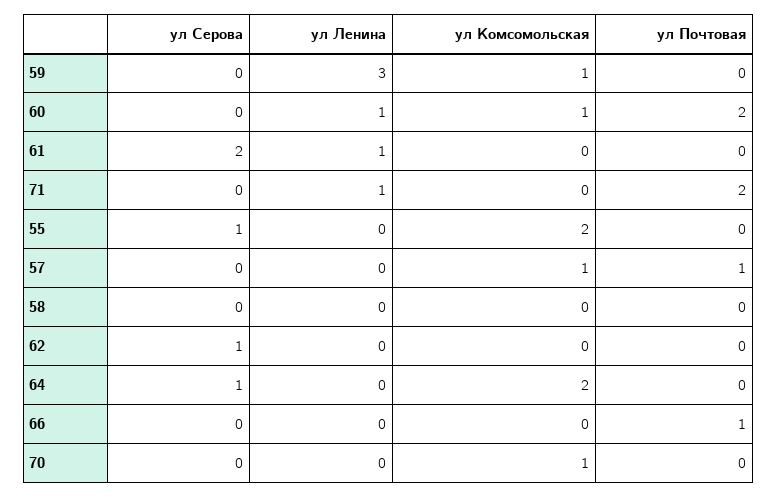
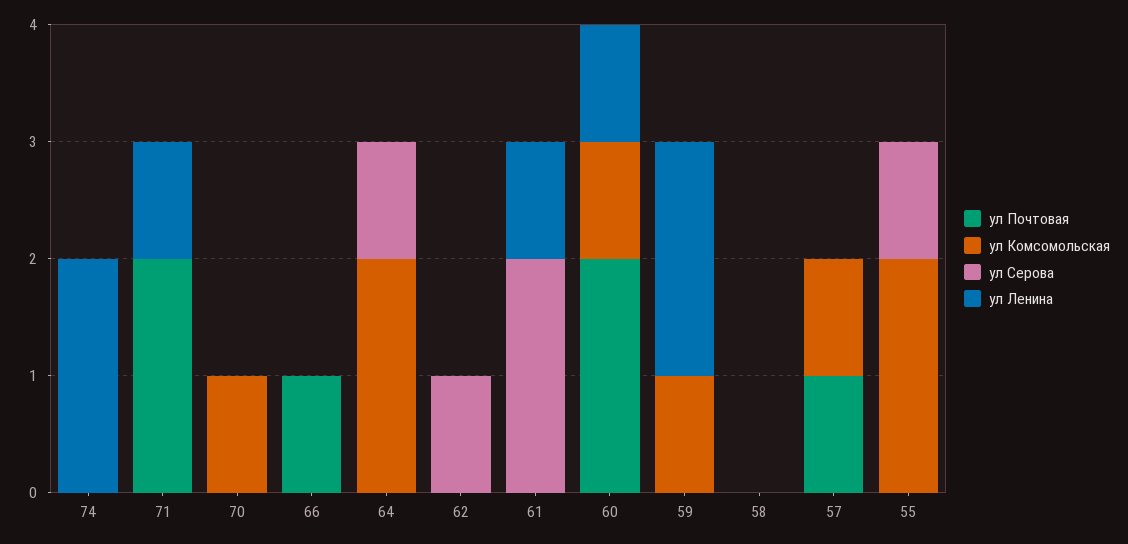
  {
    "ул Серова": {
      "59": 0,
      "60": 0,
      "61": 2,
      "71": 0,
      "55": 1,
      "57": 0,
      "58": 0,
      "62": 1,
      "64": 1,
      "66": 0,
-     "70": 0
+     "70": 0,
+     "74": 0
    },
    "ул Ленина": {
-     "59": 3,
+     "59": 2,
      "60": 1,
      "61": 1,
      "71": 1,
      "55": 0,
      "57": 0,
      "58": 0,
      "62": 0,
      "64": 0,
      "66": 0,
-     "70": 0
+     "70": 0,
+     "74": 2
    },
    "ул Комсомольская": {
      "59": 1,
      "60": 1,
      "61": 0,
      "71": 0,
      "55": 2,
      "57": 1,
      "58": 0,
      "62": 0,
      "64": 2,
      "66": 0,
-     "70": 1
+     "70": 1,
+     "74": 0
    },
    "ул Почтовая": {
      "59": 0,
      "60": 2,
      "61": 0,
      "71": 2,
      "55": 0,
      "57": 1,
      "58": 0,
      "62": 0,
      "64": 0,
      "66": 1,
-     "70": 0
+     "70": 0,
+     "74": 0
    }
  }

